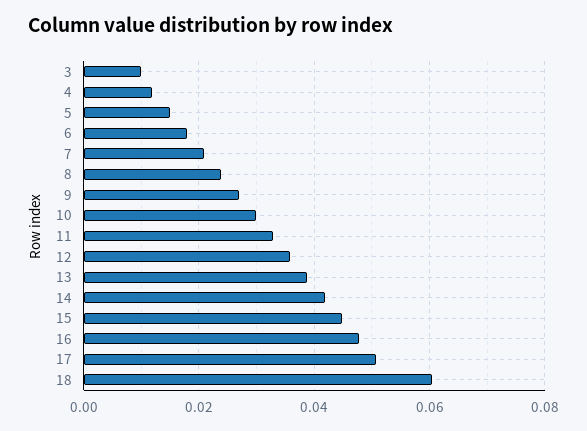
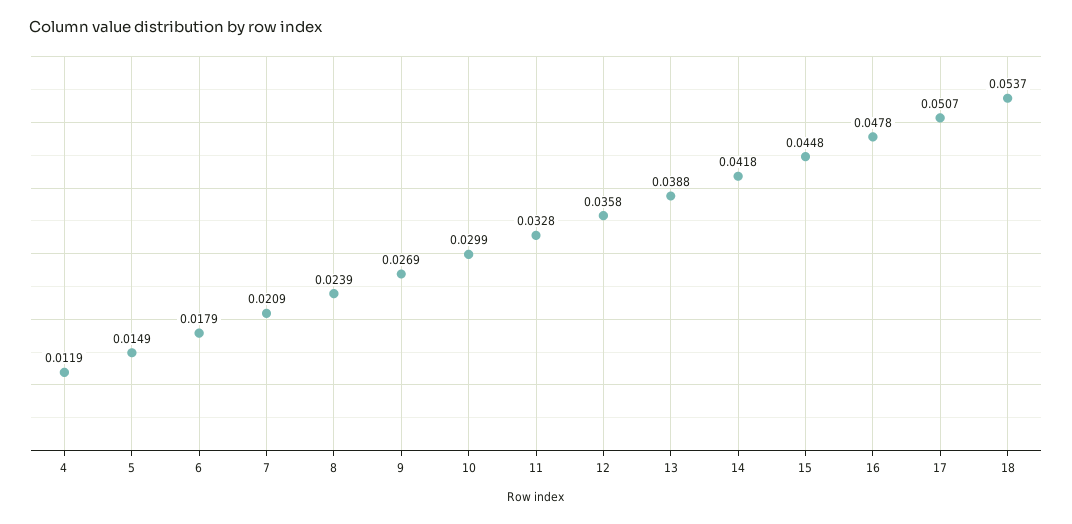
  {
-   "3": 0.01,
    "4": 0.0119,
    "5": 0.0149,
    "6": 0.0179,
    "7": 0.0209,
    "8": 0.0239,
    "9": 0.0269,
    "10": 0.0299,
    "11": 0.0328,
    "12": 0.0358,
    "13": 0.0388,
    "14": 0.0418,
    "15": 0.0448,
    "16": 0.0478,
    "17": 0.0507,
-   "18": 0.06
+   "18": 0.0537
  }

